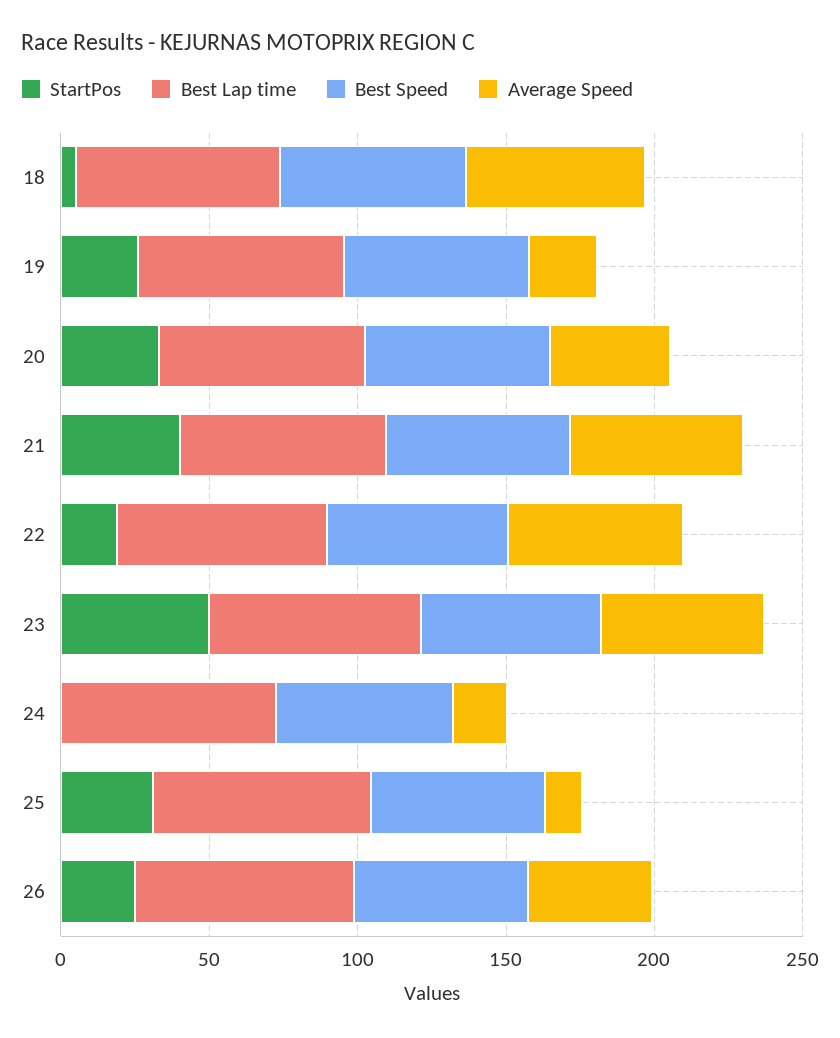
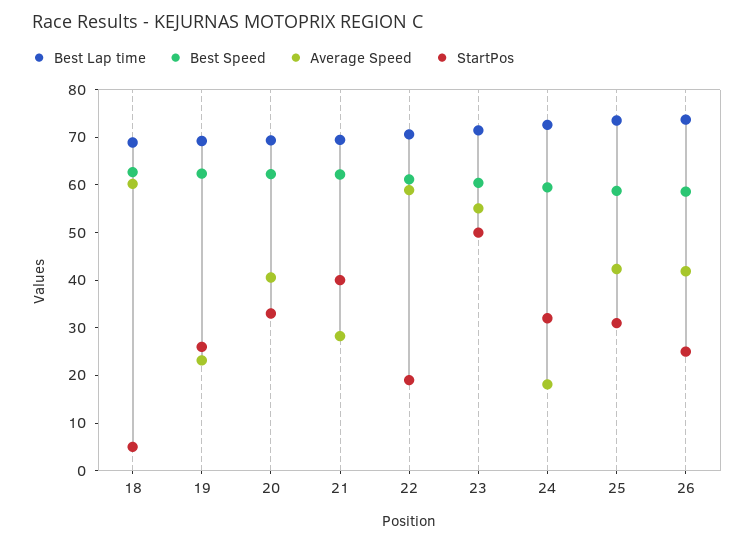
  {
    "StartPos": {
      "18": 6,
      "19": 26,
      "20": 34,
      "21": 40,
      "22": 20,
      "23": 50,
-     "24": 0,
+     "24": 32,
      "25": 32,
      "26": 26
    },
    "Best Lap time": {
      "18": 68,
      "19": 70,
      "20": 70,
      "21": 70,
      "22": 70,
      "23": 72,
      "24": 72,
      "25": 74,
      "26": 74
    },
    "Best Speed": {
      "18": 62,
      "19": 62,
      "20": 62,
      "21": 62,
      "22": 62,
      "23": 60,
      "24": 60,
      "25": 58,
      "26": 58
    },
    "Average Speed": {
      "18": 60,
      "19": 24,
      "20": 40,
-     "21": 60,
+     "21": 28,
      "22": 58,
      "23": 56,
      "24": 18,
-     "25": 10,
+     "25": 42,
      "26": 42
    }
  }

